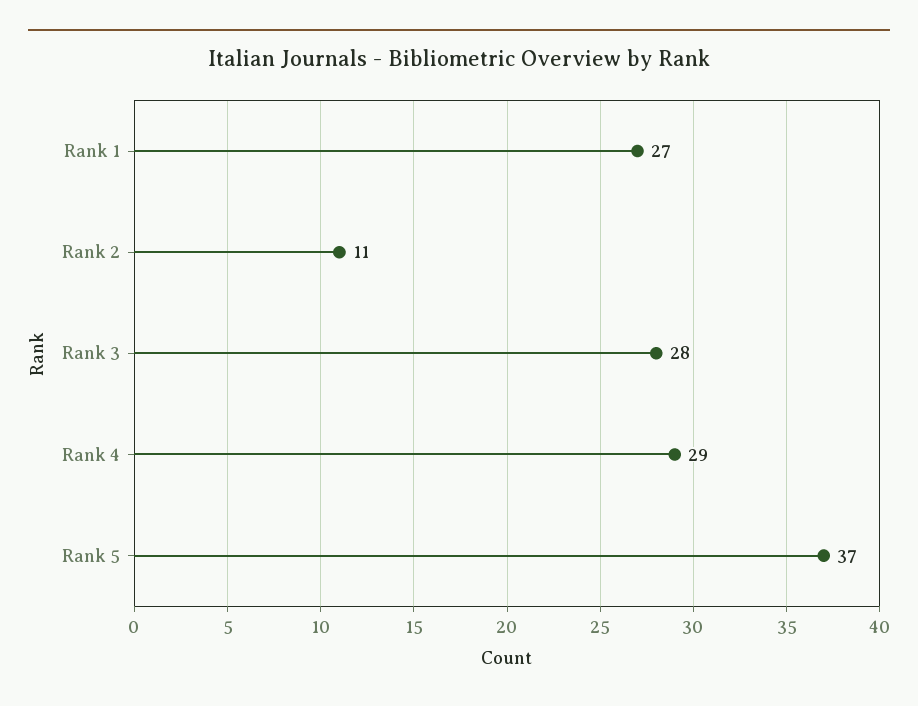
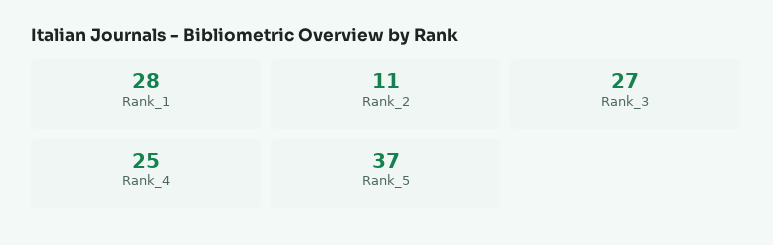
  {
-   "Rank 1": 27,
+   "Rank 1": 28,
    "Rank 2": 11,
-   "Rank 3": 28,
+   "Rank 3": 27,
-   "Rank 4": 29,
+   "Rank 4": 25,
    "Rank 5": 37
  }

